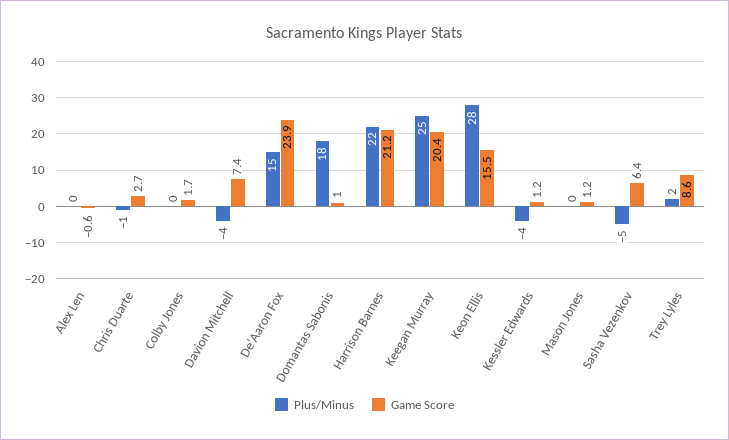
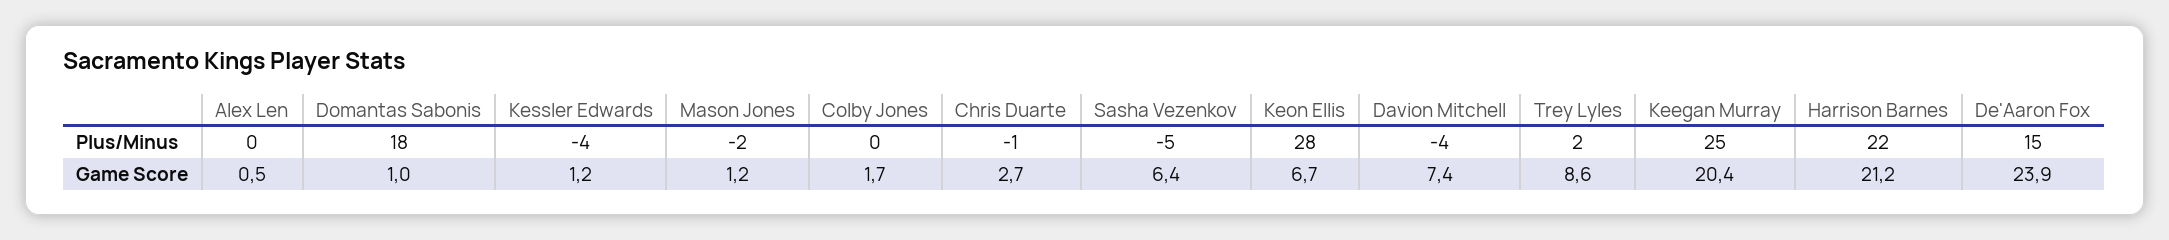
  {
    "Plus/Minus": {
      "Alex Len": 0,
      "Chris Duarte": -1,
      "Colby Jones": 0,
      "Davion Mitchell": -4,
      "De'Aaron Fox": 15,
      "Domantas Sabonis": 18,
      "Harrison Barnes": 22,
      "Keegan Murray": 25,
      "Keon Ellis": 28,
      "Kessler Edwards": -4,
-     "Mason Jones": 0,
+     "Mason Jones": -2,
      "Sasha Vezenkov": -5,
      "Trey Lyles": 2
    },
    "Game Score": {
-     "Alex Len": -0.6,
+     "Alex Len": 0.5,
      "Chris Duarte": 2.7,
      "Colby Jones": 1.7,
      "Davion Mitchell": 7.4,
      "De'Aaron Fox": 23.9,
      "Domantas Sabonis": 1,
      "Harrison Barnes": 21.2,
      "Keegan Murray": 20.4,
-     "Keon Ellis": 15.5,
+     "Keon Ellis": 6.7,
      "Kessler Edwards": 1.2,
      "Mason Jones": 1.2,
      "Sasha Vezenkov": 6.4,
      "Trey Lyles": 8.6
    }
  }

